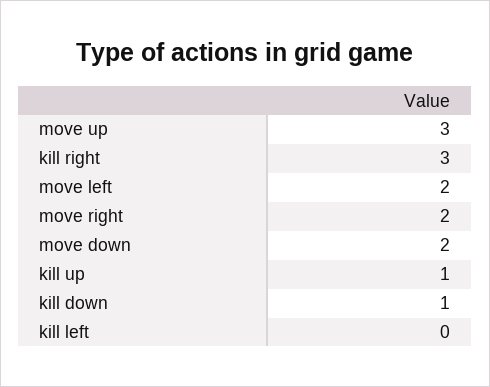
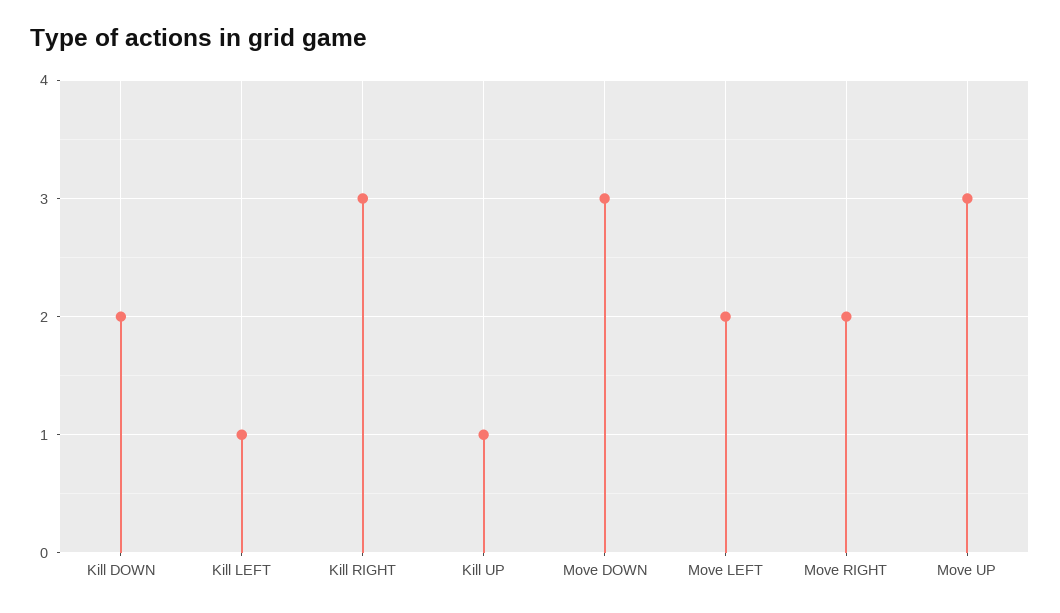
  {
    "move up": 3,
    "kill right": 3,
    "move left": 2,
    "move right": 2,
-   "move down": 2,
+   "move down": 3,
    "kill up": 1,
-   "kill down": 1,
+   "kill down": 2,
-   "kill left": 0
+   "kill left": 1
  }

